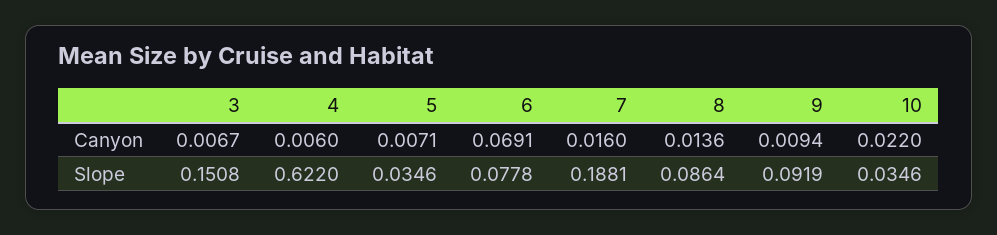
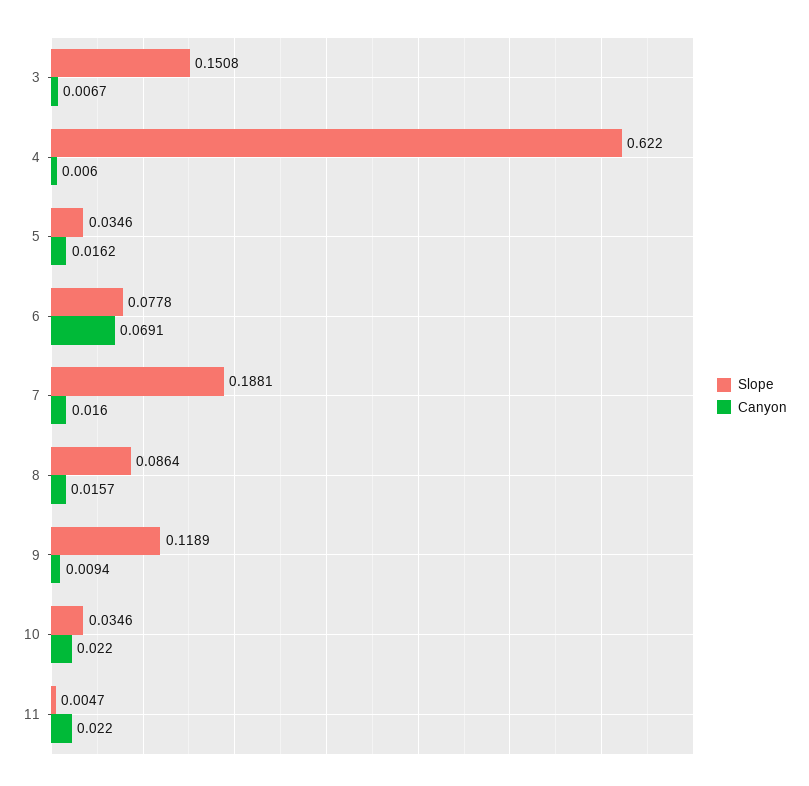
  {
    "Canyon": {
      "3": 0.0067,
      "4": 0.006,
-     "5": 0.0071,
+     "5": 0.0162,
      "6": 0.0691,
      "7": 0.016,
-     "8": 0.0136,
+     "8": 0.0157,
      "9": 0.0094,
-     "10": 0.022
+     "10": 0.022,
+     "11": 0.022
    },
    "Slope": {
      "3": 0.1508,
      "4": 0.622,
      "5": 0.0346,
      "6": 0.0778,
      "7": 0.1881,
      "8": 0.0864,
-     "9": 0.0919,
+     "9": 0.1189,
-     "10": 0.0346
+     "10": 0.0346,
+     "11": 0.0047
    }
  }

